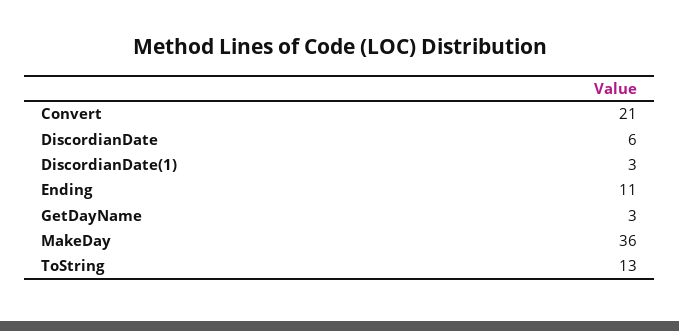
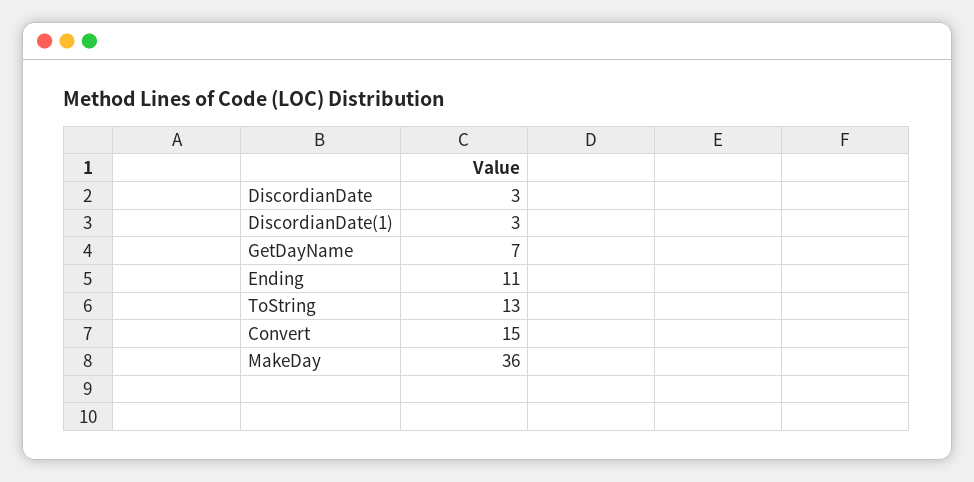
  {
-   "Convert": 21,
+   "Convert": 15,
-   "DiscordianDate": 6,
+   "DiscordianDate": 3,
    "DiscordianDate(1)": 3,
    "Ending": 11,
-   "GetDayName": 3,
+   "GetDayName": 7,
    "MakeDay": 36,
    "ToString": 13
  }

